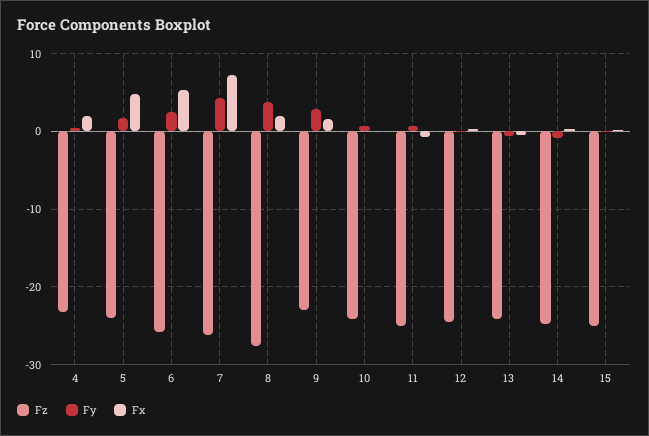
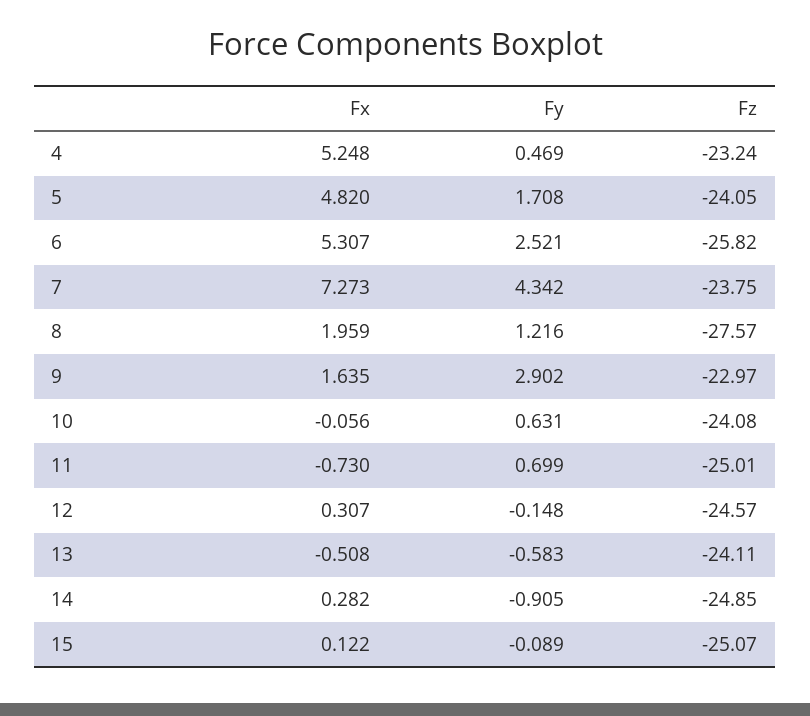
  {
    "Fz": {
      "4": -23.24,
      "5": -24.05,
      "6": -25.82,
-     "7": -26,
+     "7": -23.75,
      "8": -27.57,
      "9": -22.97,
      "10": -24.08,
      "11": -25.01,
      "12": -24.57,
      "13": -24.11,
      "14": -24.85,
      "15": -25.07
    },
    "Fy": {
      "4": 0.469,
      "5": 1.708,
      "6": 2.521,
      "7": 4.342,
-     "8": 4,
+     "8": 1.216,
      "9": 2.902,
      "10": 0.631,
      "11": 0.699,
      "12": -0.148,
      "13": -0.583,
      "14": -0.905,
      "15": -0.089
    },
    "Fx": {
-     "4": 2,
+     "4": 5.248,
      "5": 4.82,
      "6": 5.307,
      "7": 7.273,
      "8": 1.959,
      "9": 1.635,
      "10": -0.056,
      "11": -0.73,
      "12": 0.307,
      "13": -0.508,
      "14": 0.282,
      "15": 0.122
    }
  }

